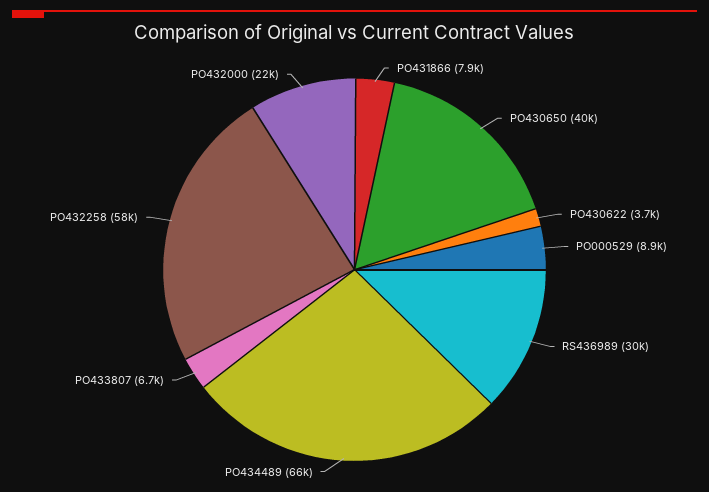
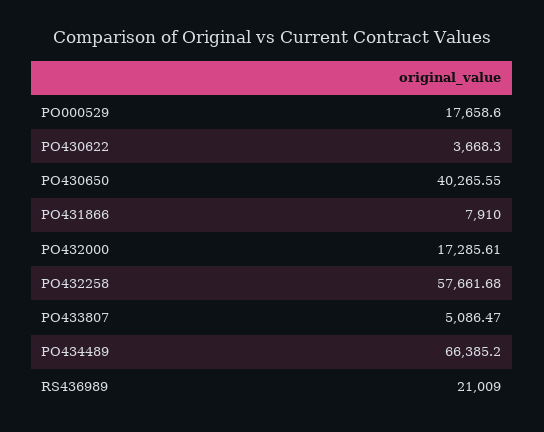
  {
    "PO431866": 7910,
    "PO430650": 40265.55,
    "PO430622": 3668.3,
-   "PO000529": 8900,
+   "PO000529": 17658.6,
-   "RS436989": 30000,
+   "RS436989": 21009,
    "PO434489": 66385.2,
-   "PO433807": 6700,
+   "PO433807": 5086.47,
    "PO432258": 57661.68,
-   "PO432000": 22000
+   "PO432000": 17285.61
  }

